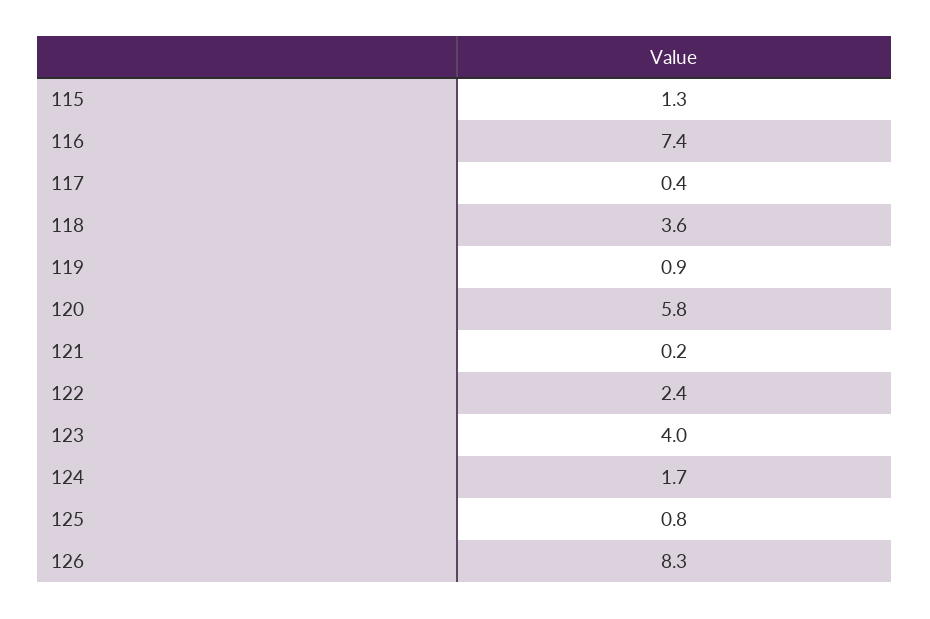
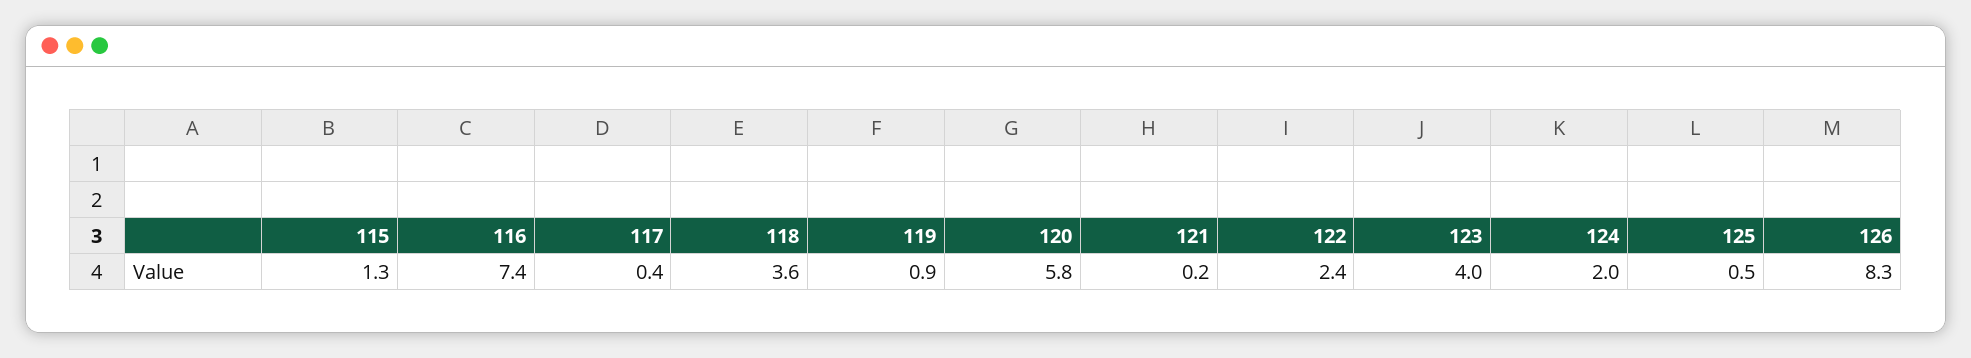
  {
    "115": 1.3,
    "116": 7.4,
    "117": 0.4,
    "118": 3.6,
    "119": 0.9,
    "120": 5.8,
    "121": 0.2,
    "122": 2.4,
    "123": 4,
-   "124": 1.7,
+   "124": 2,
-   "125": 0.8,
+   "125": 0.5,
    "126": 8.3
  }

